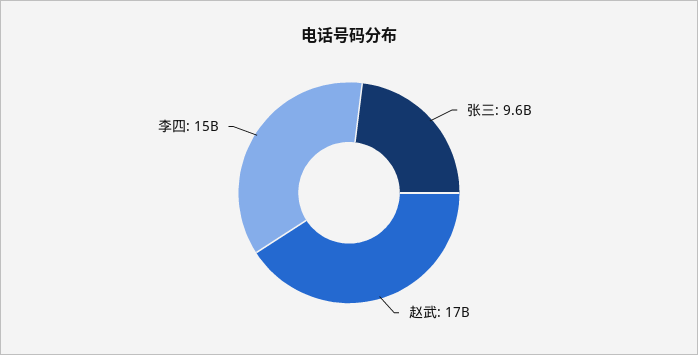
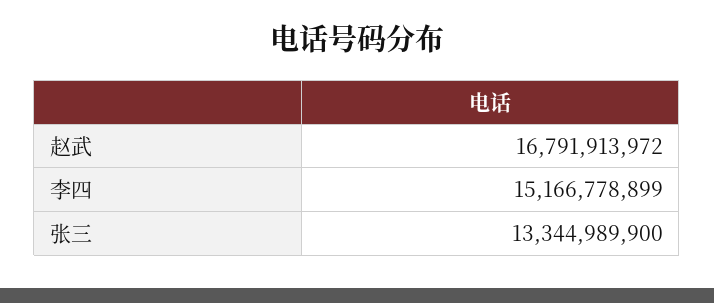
  {
-   "张三": 9600000000,
+   "张三": 13344989900,
    "赵武": 16791913972,
    "李四": 15166778899
  }

